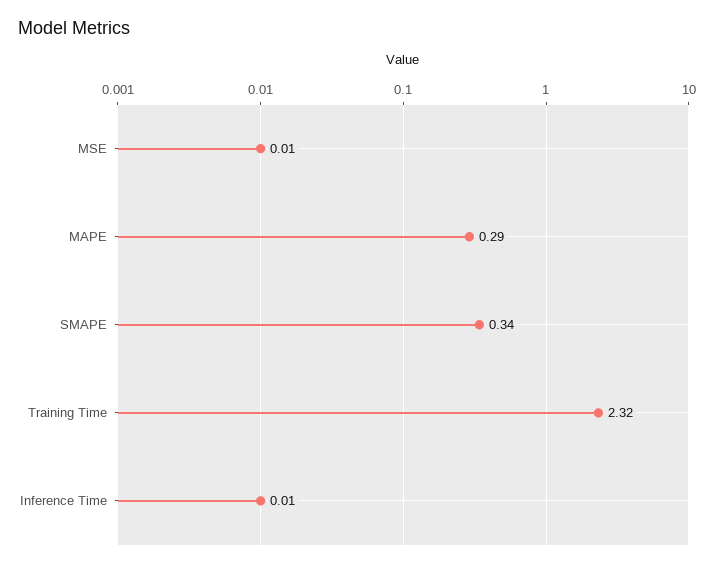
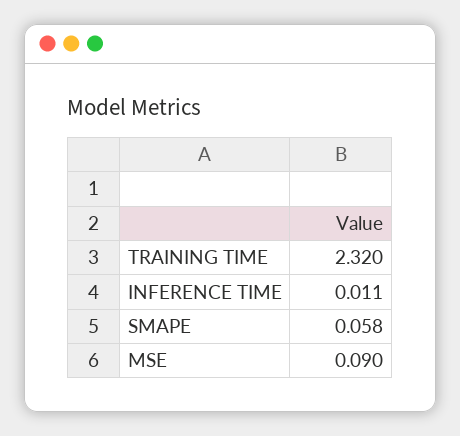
  {
-   "MSE": 0.01,
+   "MSE": 0.09,
-   "MAPE": 0.29,
-   "SMAPE": 0.34,
+   "SMAPE": 0.058,
    "Training Time": 2.32,
    "Inference Time": 0.011
  }

